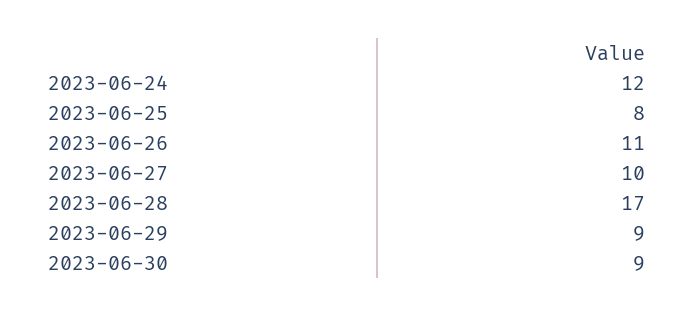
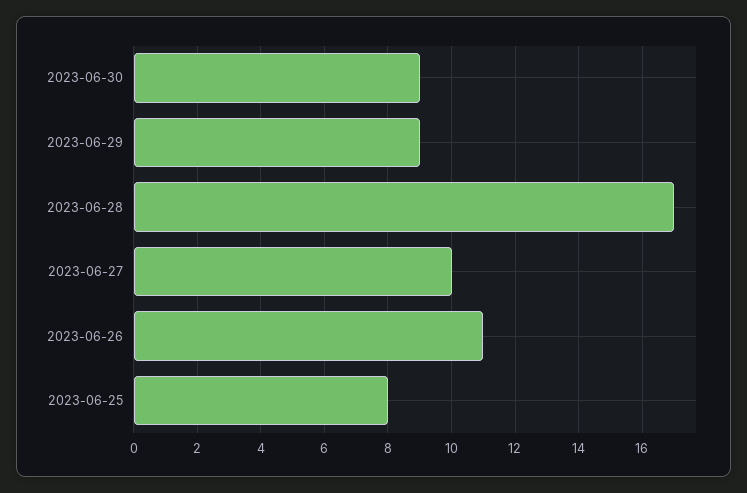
  {
-   "2023-06-24": 12,
    "2023-06-25": 8,
    "2023-06-26": 11,
    "2023-06-27": 10,
    "2023-06-28": 17,
    "2023-06-29": 9,
    "2023-06-30": 9
  }

